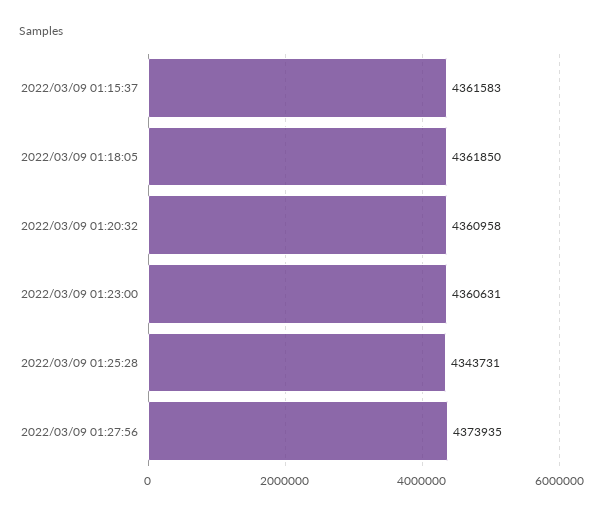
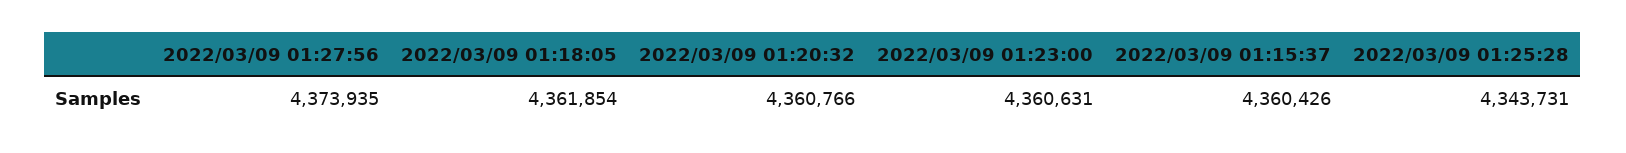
  {
-   "2022/03/09 01:15:37": 4361583,
+   "2022/03/09 01:15:37": 4360426,
-   "2022/03/09 01:18:05": 4361850,
+   "2022/03/09 01:18:05": 4361854,
-   "2022/03/09 01:20:32": 4360958,
+   "2022/03/09 01:20:32": 4360766,
    "2022/03/09 01:23:00": 4360631,
    "2022/03/09 01:25:28": 4343731,
    "2022/03/09 01:27:56": 4373935
  }

